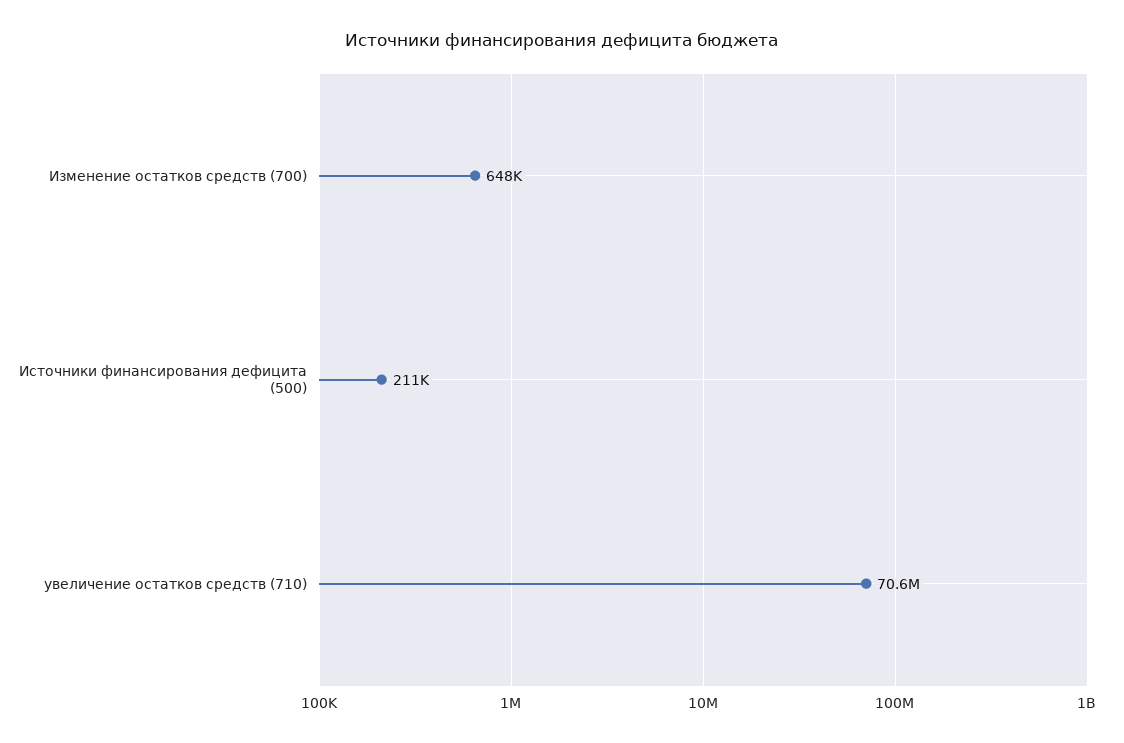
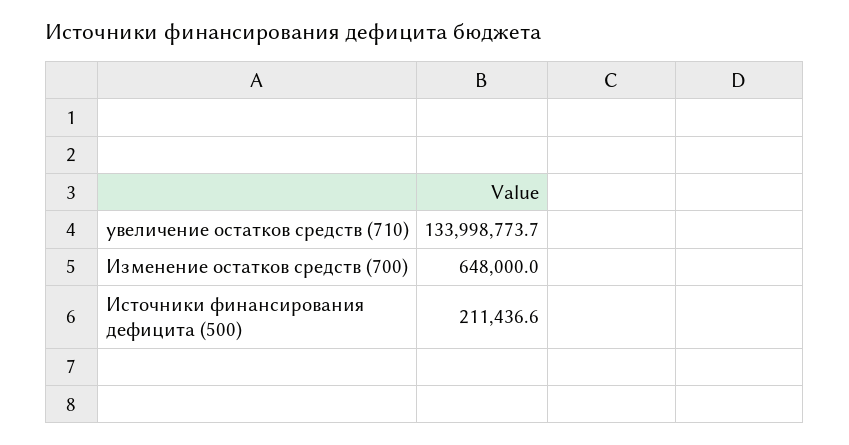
  {
    "Изменение остатков средств (700)": 648000,
    "Источники финансирования дефицита (500)": 211436.6,
-   "увеличение остатков средств (710)": 70600000
+   "увеличение остатков средств (710)": 133998773.7
  }

